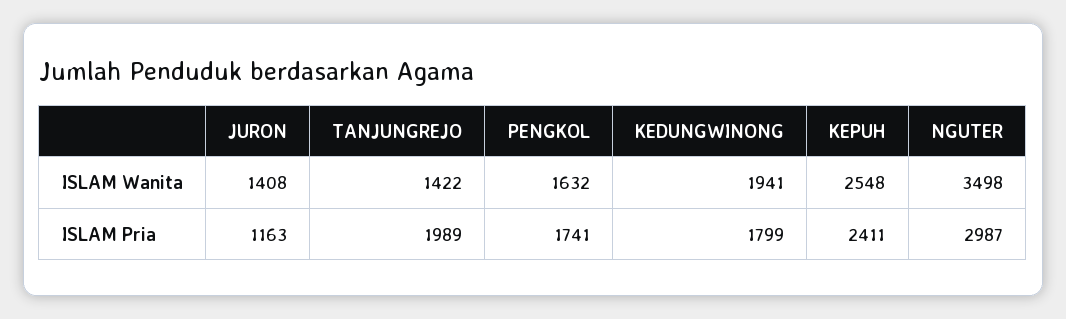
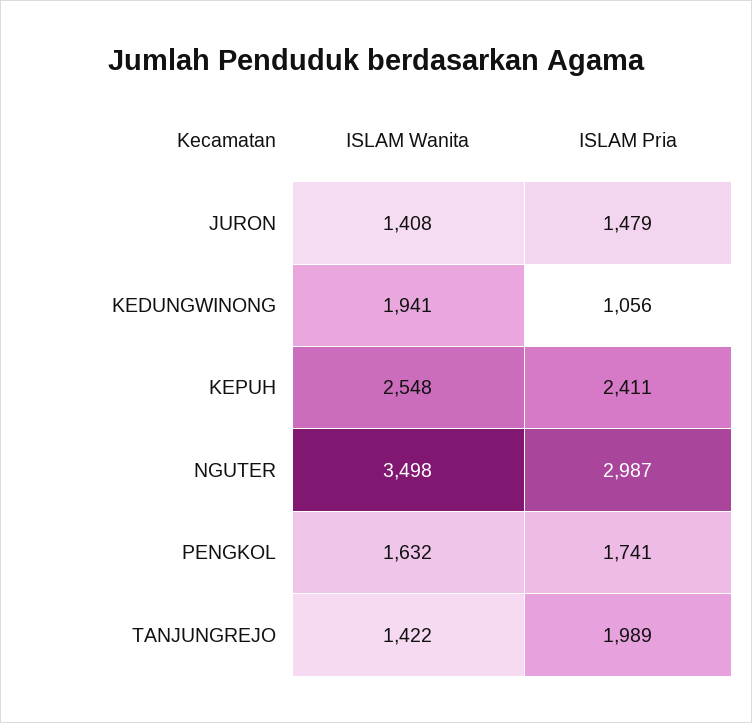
  {
    "JURON": {
      "ISLAM Wanita": 1408,
-     "ISLAM Pria": 1163
+     "ISLAM Pria": 1479
    },
    "TANJUNGREJO": {
      "ISLAM Wanita": 1422,
      "ISLAM Pria": 1989
    },
    "PENGKOL": {
      "ISLAM Wanita": 1632,
      "ISLAM Pria": 1741
    },
    "KEDUNGWINONG": {
      "ISLAM Wanita": 1941,
-     "ISLAM Pria": 1799
+     "ISLAM Pria": 1056
    },
    "KEPUH": {
      "ISLAM Wanita": 2548,
      "ISLAM Pria": 2411
    },
    "NGUTER": {
      "ISLAM Wanita": 3498,
      "ISLAM Pria": 2987
    }
  }

